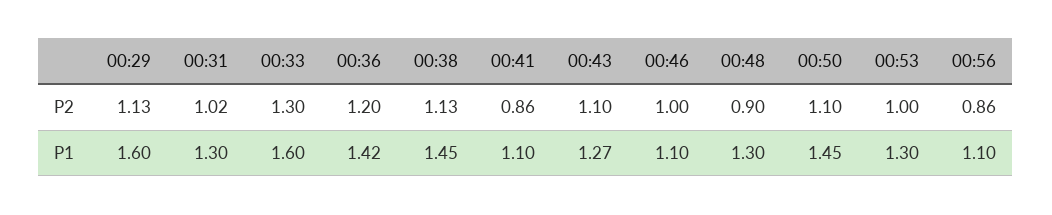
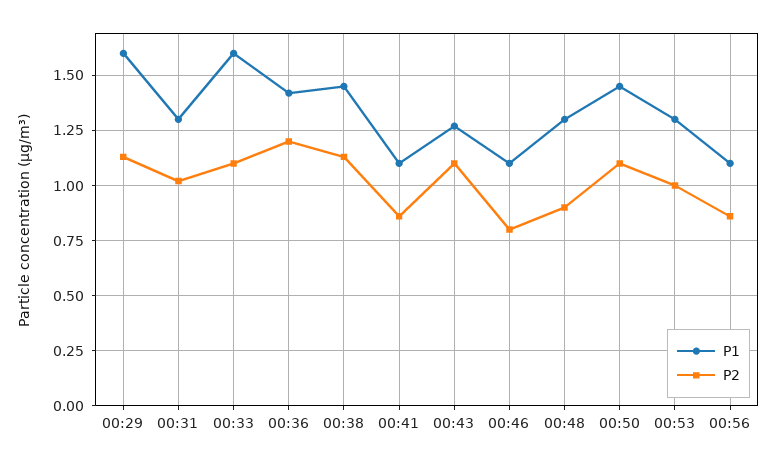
  {
    "P2": {
      "00:29": 1.13,
      "00:31": 1.02,
-     "00:33": 1.3,
+     "00:33": 1.1,
      "00:36": 1.2,
      "00:38": 1.13,
      "00:41": 0.86,
      "00:43": 1.1,
-     "00:46": 1,
+     "00:46": 0.8,
      "00:48": 0.9,
      "00:50": 1.1,
      "00:53": 1,
      "00:56": 0.86
    },
    "P1": {
      "00:29": 1.6,
      "00:31": 1.3,
      "00:33": 1.6,
      "00:36": 1.42,
      "00:38": 1.45,
      "00:41": 1.1,
      "00:43": 1.27,
      "00:46": 1.1,
      "00:48": 1.3,
      "00:50": 1.45,
      "00:53": 1.3,
      "00:56": 1.1
    }
  }

